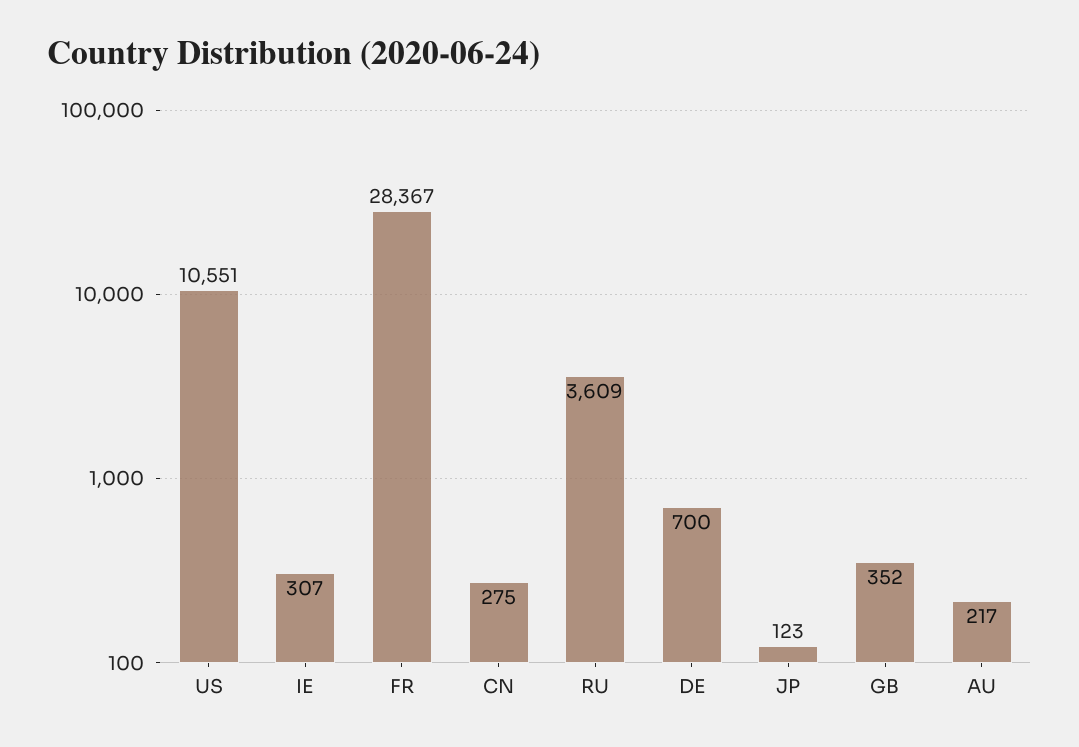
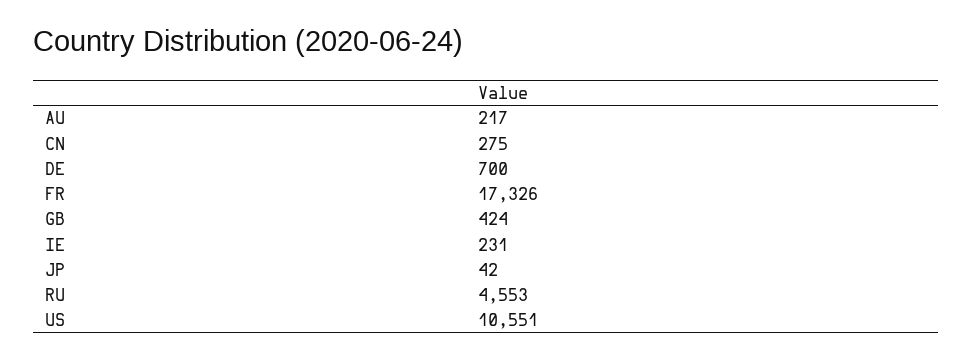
  {
    "US": 10551,
-   "IE": 307,
+   "IE": 231,
-   "FR": 28367,
+   "FR": 17326,
    "CN": 275,
-   "RU": 3609,
+   "RU": 4553,
    "DE": 700,
-   "JP": 123,
+   "JP": 42,
-   "GB": 352,
+   "GB": 424,
    "AU": 217
  }

